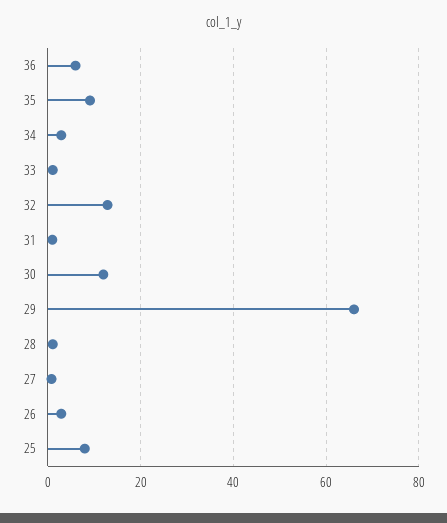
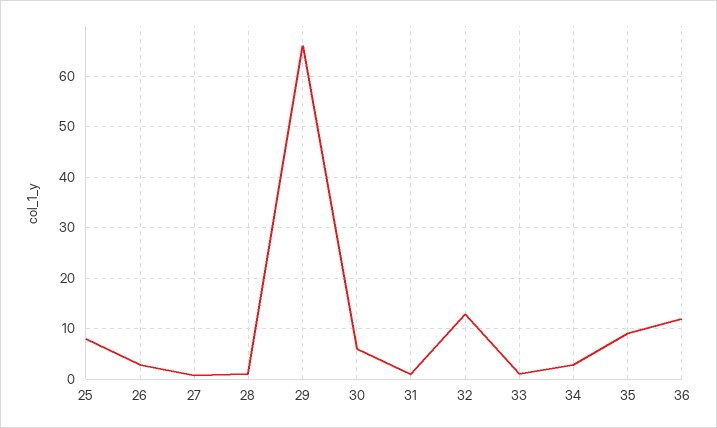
  {
-   "36": 6,
+   "36": 12,
    "35": 10,
    "34": 2,
    "33": 2,
    "32": 12,
    "31": 2,
-   "30": 12,
+   "30": 6,
    "29": 66,
    "28": 2,
    "27": 0,
    "26": 2,
    "25": 8
  }

